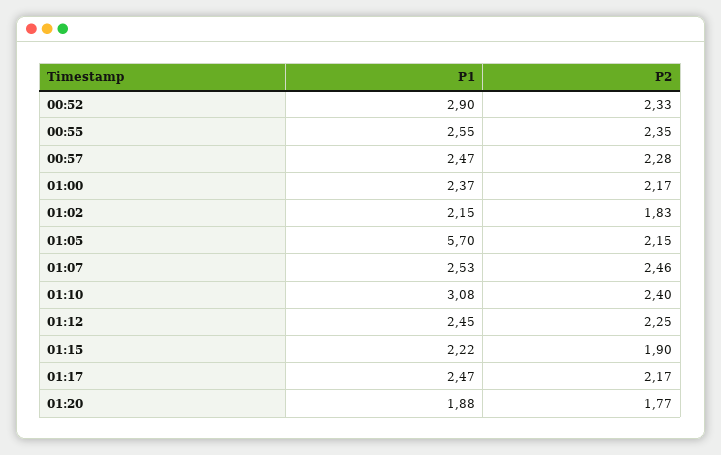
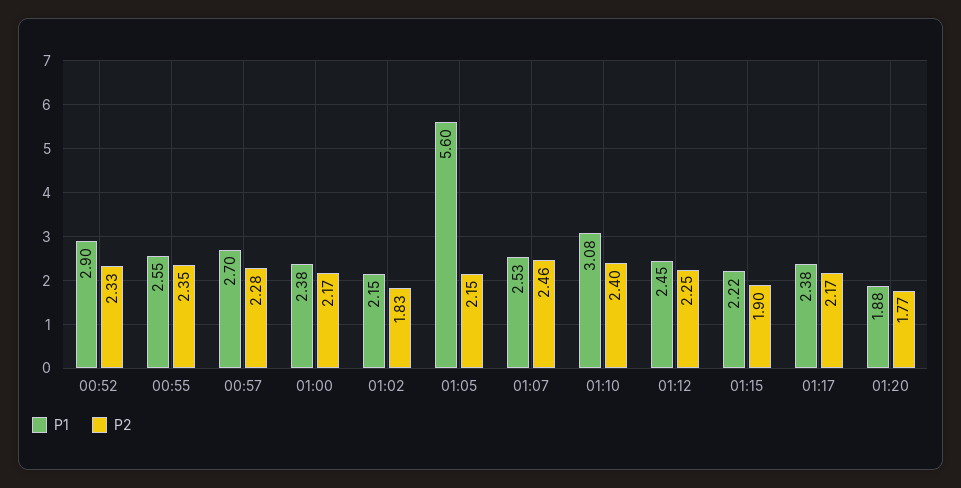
  {
    "P1": {
      "00:52": 2.9,
      "00:55": 2.55,
-     "00:57": 2.47,
+     "00:57": 2.7,
-     "01:00": 2.37,
+     "01:00": 2.38,
      "01:02": 2.15,
-     "01:05": 5.7,
+     "01:05": 5.6,
      "01:07": 2.53,
      "01:10": 3.08,
      "01:12": 2.45,
      "01:15": 2.22,
-     "01:17": 2.47,
+     "01:17": 2.38,
      "01:20": 1.88
    },
    "P2": {
      "00:52": 2.33,
      "00:55": 2.35,
      "00:57": 2.28,
      "01:00": 2.17,
      "01:02": 1.83,
      "01:05": 2.15,
      "01:07": 2.46,
      "01:10": 2.4,
      "01:12": 2.25,
      "01:15": 1.9,
      "01:17": 2.17,
      "01:20": 1.77
    }
  }

